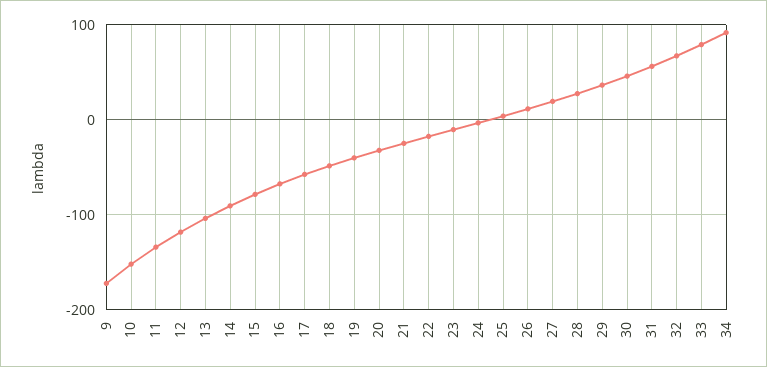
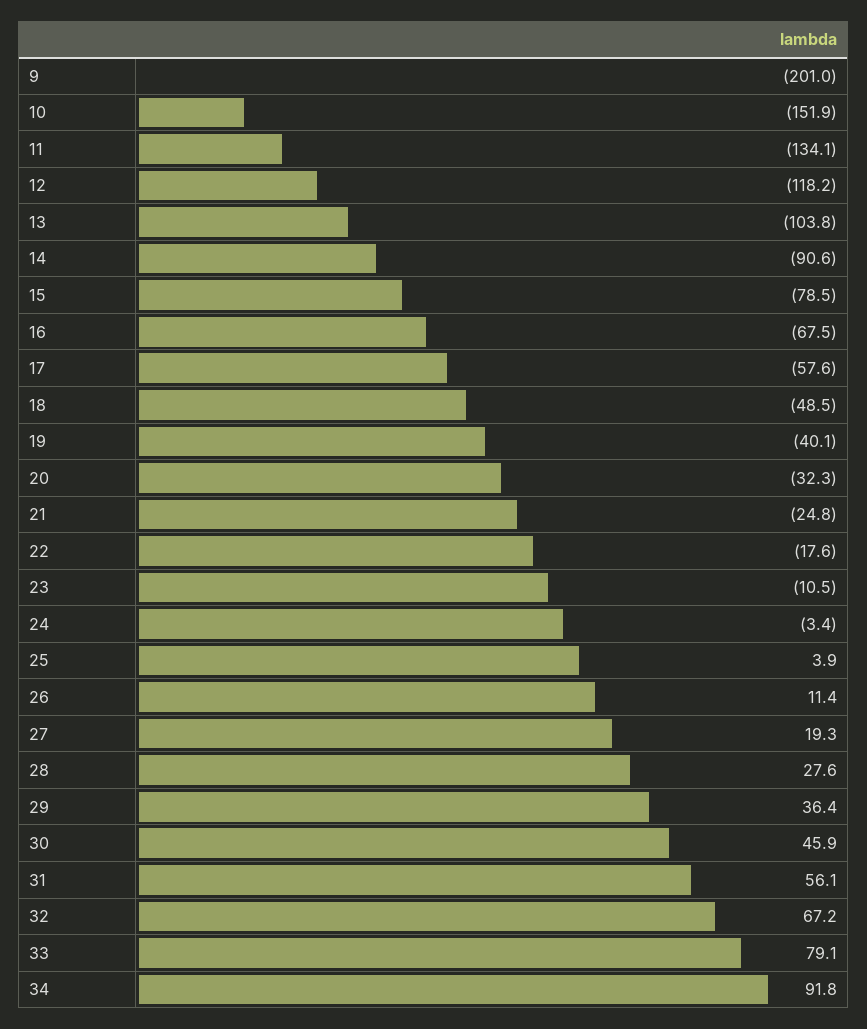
  {
-   "9": -170,
+   "9": -201,
    "10": -151.9,
    "11": -134.1,
    "12": -118.2,
    "13": -103.8,
    "14": -90.6,
    "15": -78.5,
    "16": -67.5,
    "17": -57.6,
    "18": -48.5,
    "19": -40.1,
    "20": -32.3,
    "21": -24.8,
    "22": -17.6,
    "23": -10.5,
    "24": -3.4,
    "25": 3.9,
    "26": 11.4,
    "27": 19.3,
    "28": 27.6,
    "29": 36.4,
    "30": 45.9,
    "31": 56.1,
    "32": 67.2,
    "33": 79.1,
    "34": 91.8
  }

